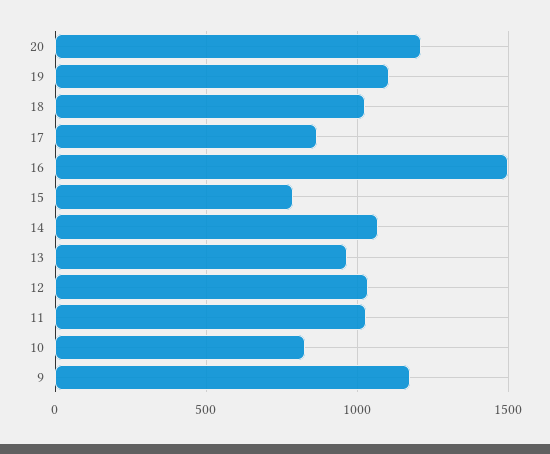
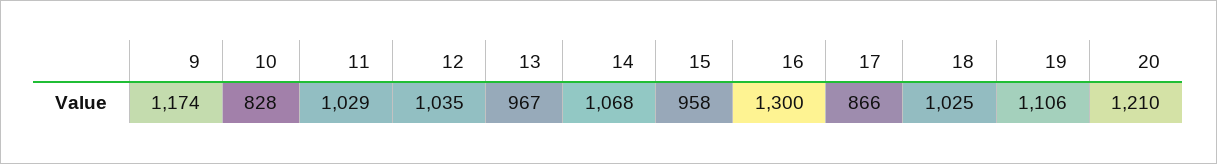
  {
    "20": 1210,
    "19": 1106,
    "18": 1025,
    "17": 866,
-   "16": 1500,
+   "16": 1300,
-   "15": 800,
+   "15": 958,
    "14": 1068,
    "13": 967,
    "12": 1035,
    "11": 1029,
    "10": 828,
    "9": 1174
  }

